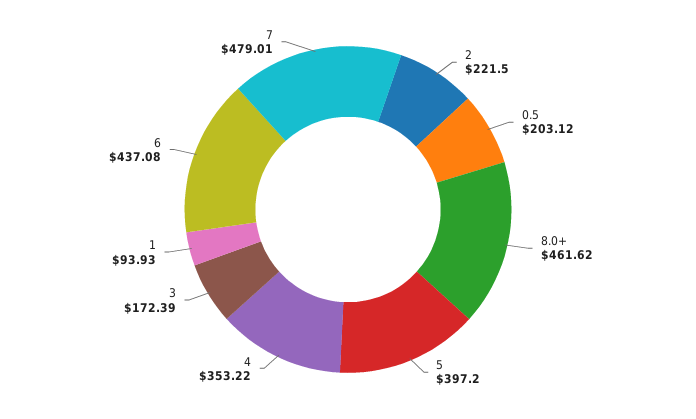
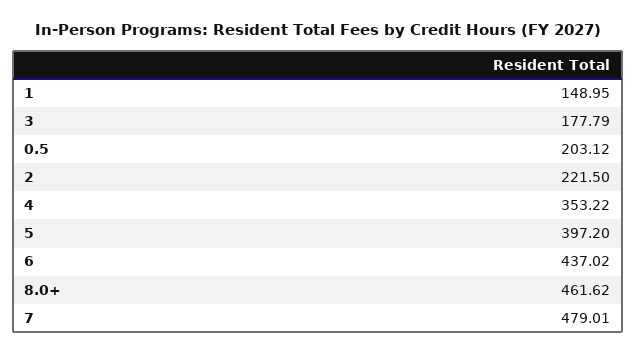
  {
    "2": 221.5,
    "0.5": 203.12,
    "8.0+": 461.62,
    "5": 397.2,
    "4": 353.22,
-   "3": 172.39,
+   "3": 177.79,
-   "1": 93.93,
+   "1": 148.95,
-   "6": 437.08,
+   "6": 437.02,
    "7": 479.01
  }

